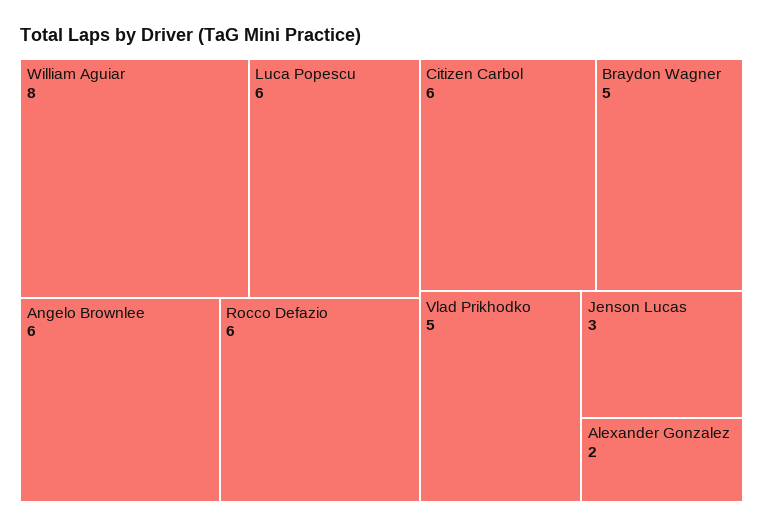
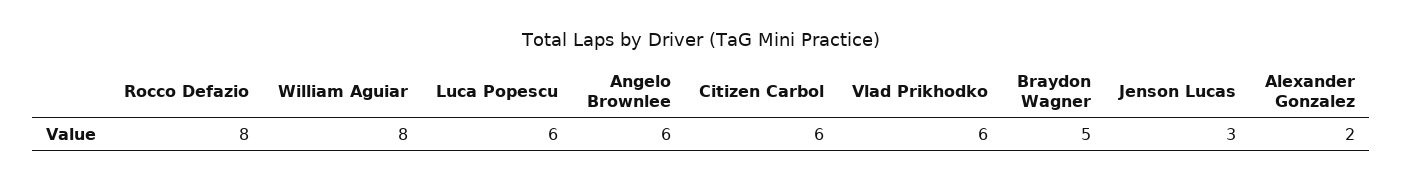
  {
    "William Aguiar": 8,
    "Luca Popescu": 6,
    "Angelo Brownlee": 6,
-   "Rocco Defazio": 6,
+   "Rocco Defazio": 8,
    "Citizen Carbol": 6,
    "Braydon Wagner": 5,
-   "Vlad Prikhodko": 5,
+   "Vlad Prikhodko": 6,
    "Jenson Lucas": 3,
    "Alexander Gonzalez": 2
  }

